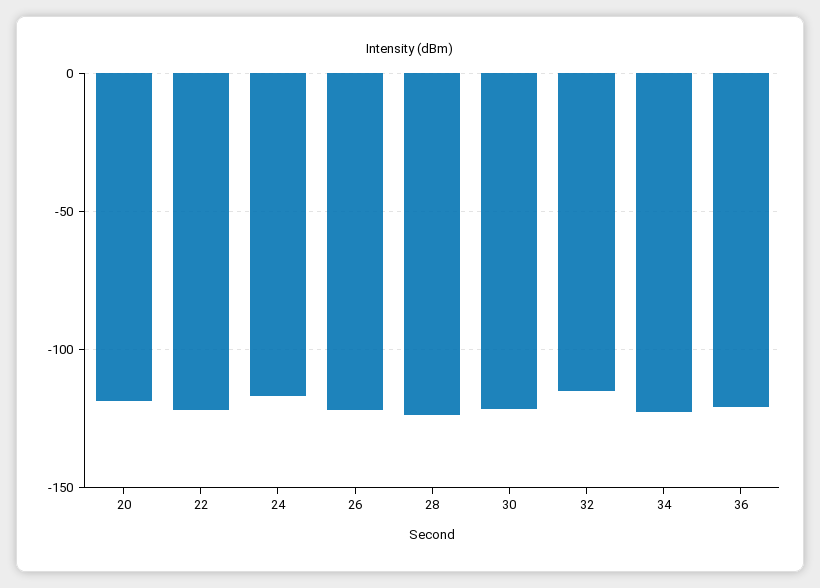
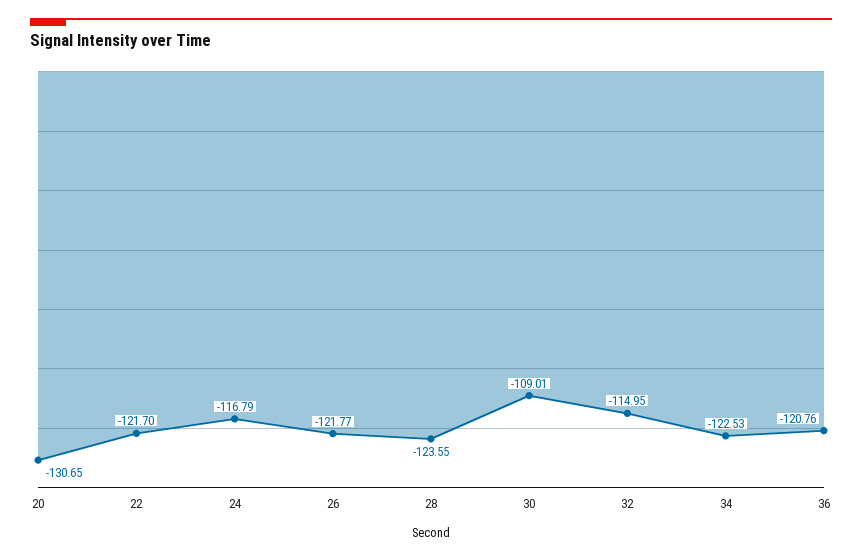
  {
-   "20": -120,
+   "20": -130.65,
    "22": -121.7,
    "24": -116.79,
    "26": -121.77,
    "28": -123.55,
-   "30": -120,
+   "30": -109.01,
    "32": -114.95,
    "34": -122.53,
    "36": -120.76
  }

